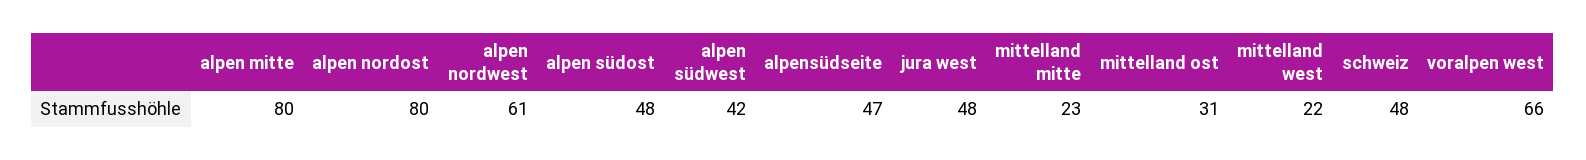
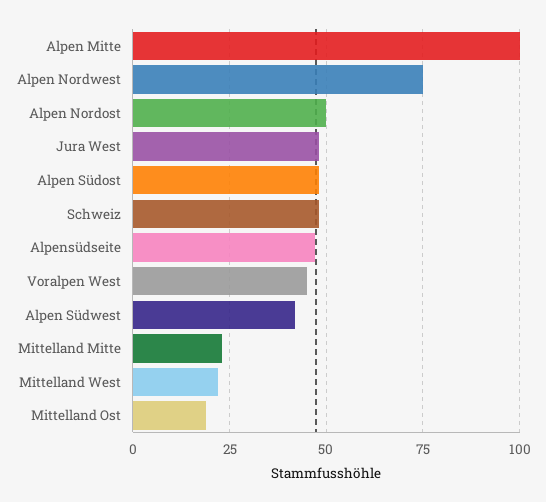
  {
-   "alpen mitte": 80,
+   "alpen mitte": 100,
-   "alpen nordost": 80,
+   "alpen nordost": 50,
-   "alpen nordwest": 61,
+   "alpen nordwest": 75,
    "alpen südost": 48,
    "alpen südwest": 42,
    "alpensüdseite": 47,
    "jura west": 48,
    "mittelland mitte": 23,
-   "mittelland ost": 31,
+   "mittelland ost": 20,
    "mittelland west": 22,
    "schweiz": 48,
-   "voralpen west": 66
+   "voralpen west": 45
  }

